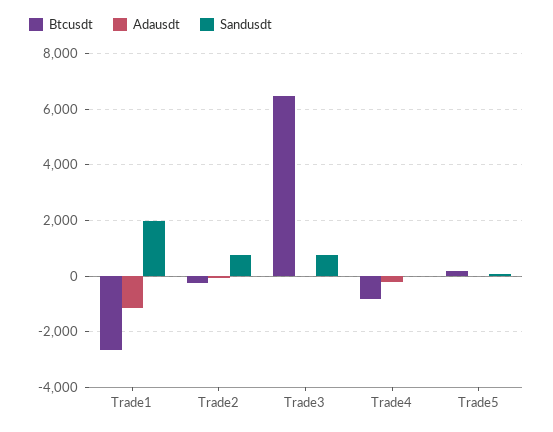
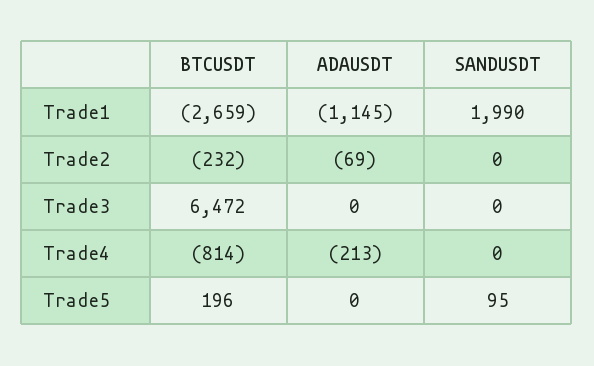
  {
    "Btcusdt": {
      "Trade1": -2659,
      "Trade2": -232,
      "Trade3": 6472,
      "Trade4": -814,
      "Trade5": 196
    },
    "Adausdt": {
      "Trade1": -1145,
      "Trade2": -69,
      "Trade3": 0,
      "Trade4": -213,
      "Trade5": 0
    },
    "Sandusdt": {
      "Trade1": 1990,
-     "Trade2": 750,
+     "Trade2": 0,
-     "Trade3": 750,
+     "Trade3": 0,
      "Trade4": 0,
      "Trade5": 95
    }
  }

